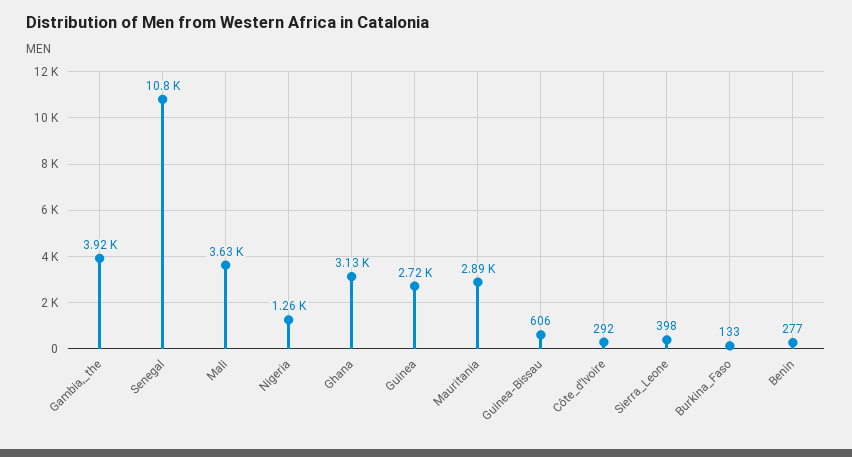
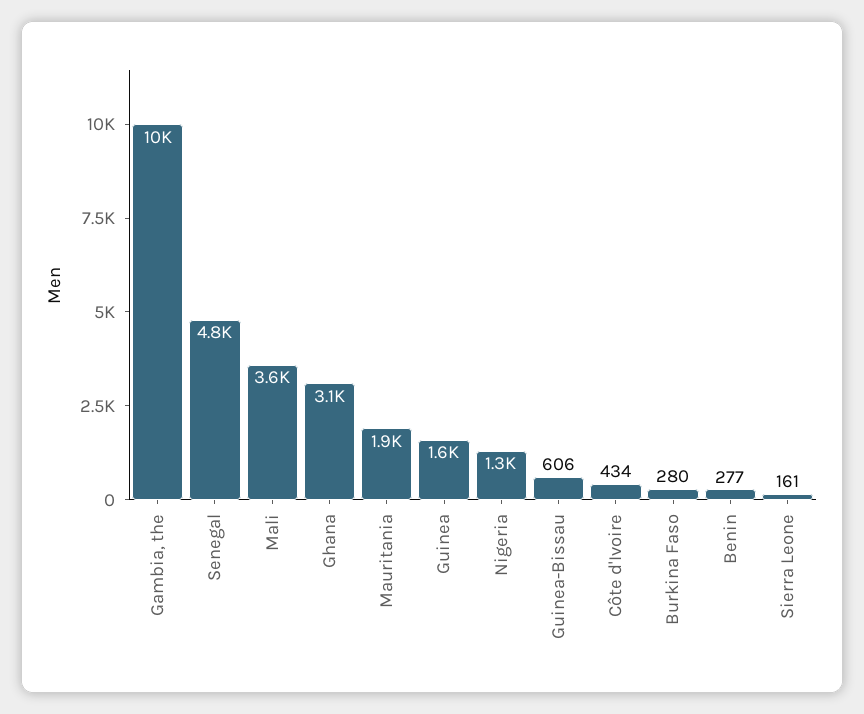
  {
-   "Gambia,_the": 3920,
+   "Gambia,_the": 10000,
-   "Senegal": 10800,
+   "Senegal": 4800,
    "Mali": 3630,
    "Nigeria": 1260,
    "Ghana": 3130,
-   "Guinea": 2720,
+   "Guinea": 1600,
-   "Mauritania": 2890,
+   "Mauritania": 1900,
    "Guinea-Bissau": 606,
-   "Côte_d'Ivoire": 292,
+   "Côte_d'Ivoire": 434,
-   "Sierra_Leone": 398,
+   "Sierra_Leone": 161,
-   "Burkina_Faso": 133,
+   "Burkina_Faso": 280,
    "Benin": 277
  }

